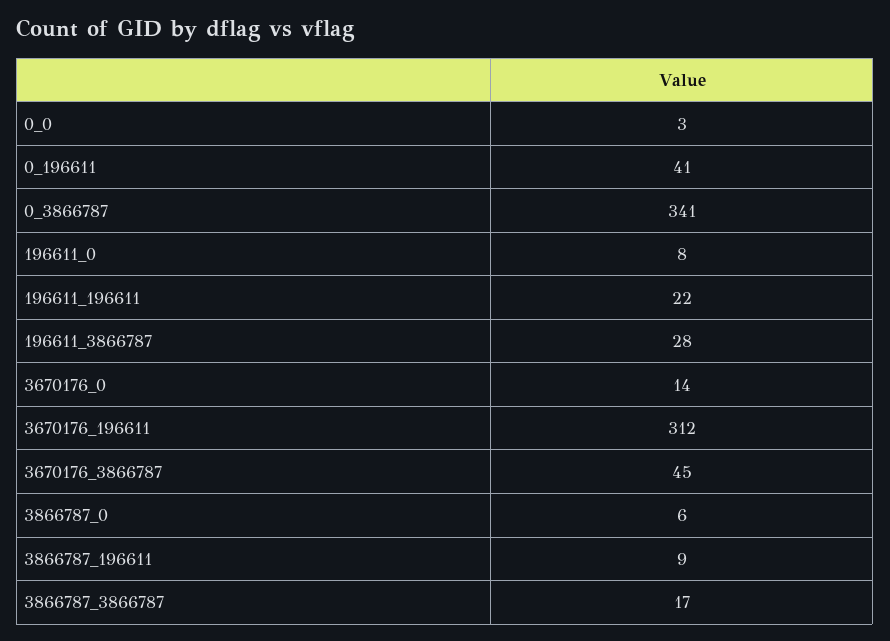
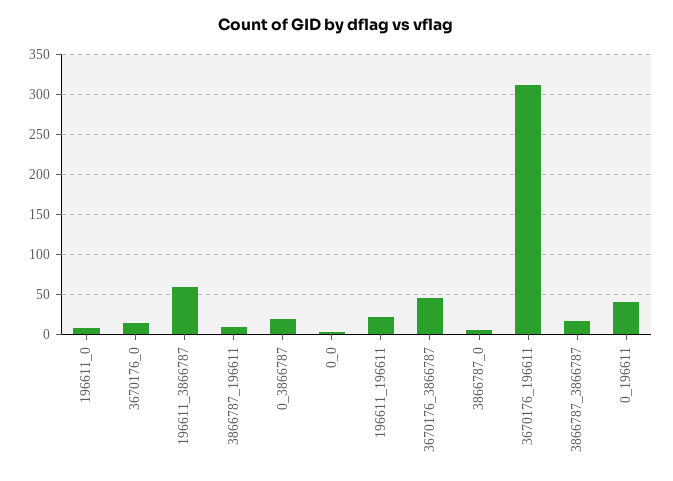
  {
    "0_0": 3,
    "0_196611": 41,
-   "0_3866787": 341,
+   "0_3866787": 20,
    "196611_0": 8,
    "196611_196611": 22,
-   "196611_3866787": 28,
+   "196611_3866787": 60,
    "3670176_0": 14,
    "3670176_196611": 312,
    "3670176_3866787": 45,
    "3866787_0": 6,
    "3866787_196611": 9,
    "3866787_3866787": 17
  }

